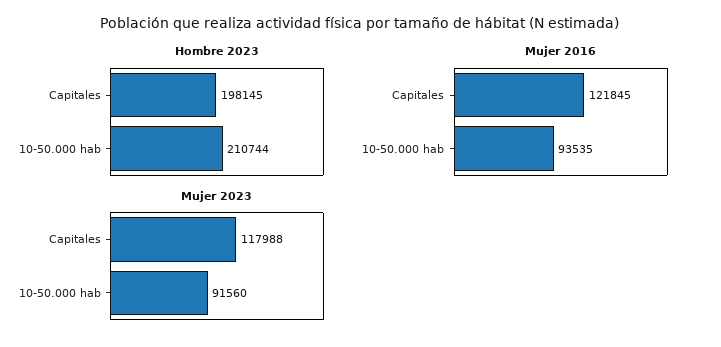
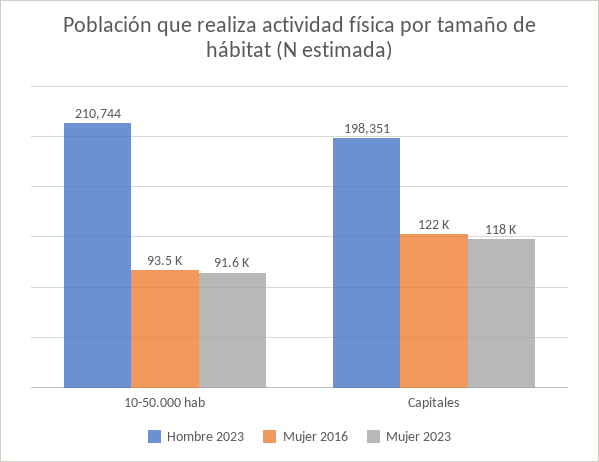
  {
    "Hombre 2023": {
-     "Capitales": 198145,
+     "Capitales": 198351,
      "10-50.000 hab": 210744
    },
    "Mujer 2016": {
      "Capitales": 121845,
      "10-50.000 hab": 93535
    },
    "Mujer 2023": {
      "Capitales": 117988,
      "10-50.000 hab": 91560
    }
  }

